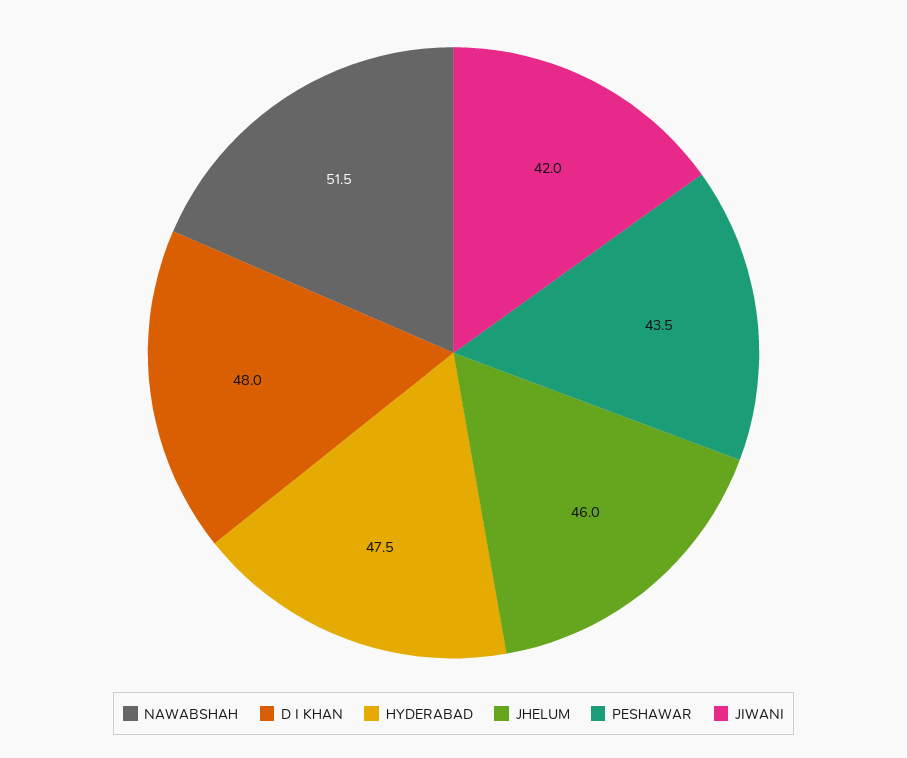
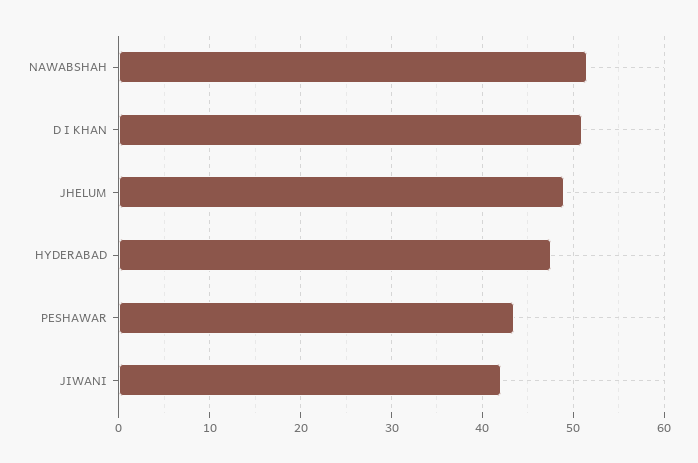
  {
    "NAWABSHAH": 51.5,
-   "D I KHAN": 48,
+   "D I KHAN": 51,
    "HYDERABAD": 47.5,
-   "JHELUM": 46,
+   "JHELUM": 49,
    "PESHAWAR": 43.5,
    "JIWANI": 42
  }

